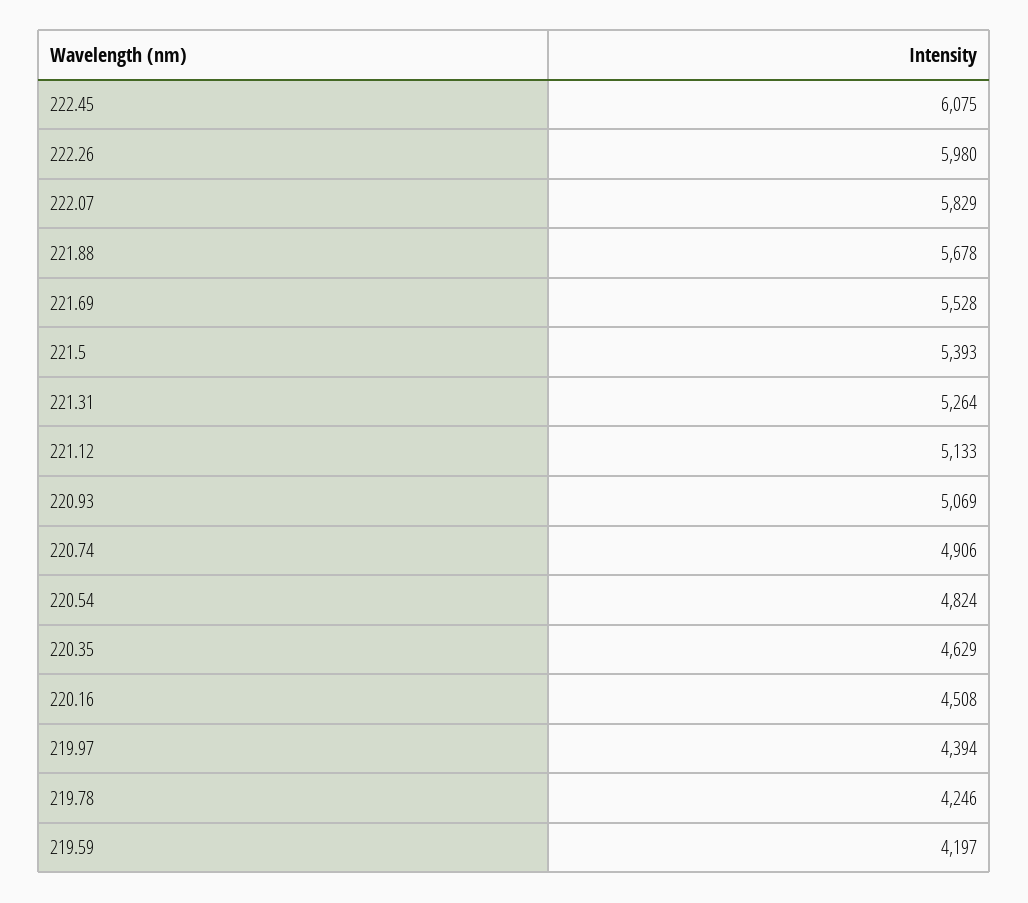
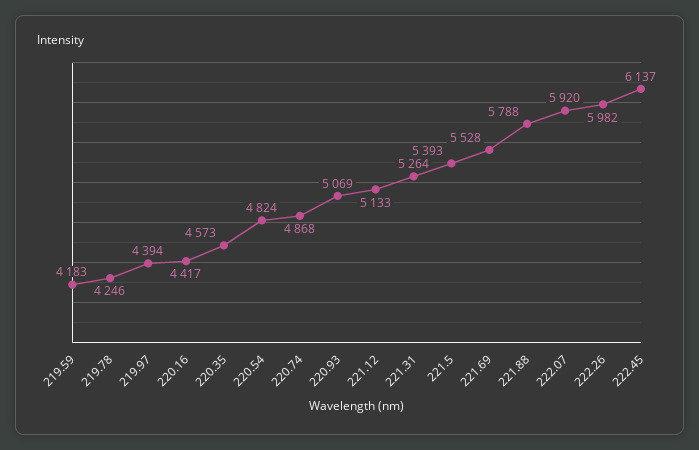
  {
-   "222.45": 6075,
+   "222.45": 6137,
-   "222.26": 5980,
+   "222.26": 5982,
-   "222.07": 5829,
+   "222.07": 5920,
-   "221.88": 5678,
+   "221.88": 5788,
    "221.69": 5528,
    "221.5": 5393,
    "221.31": 5264,
    "221.12": 5133,
    "220.93": 5069,
-   "220.74": 4906,
+   "220.74": 4868,
    "220.54": 4824,
-   "220.35": 4629,
+   "220.35": 4573,
-   "220.16": 4508,
+   "220.16": 4417,
    "219.97": 4394,
    "219.78": 4246,
-   "219.59": 4197
+   "219.59": 4183
  }

